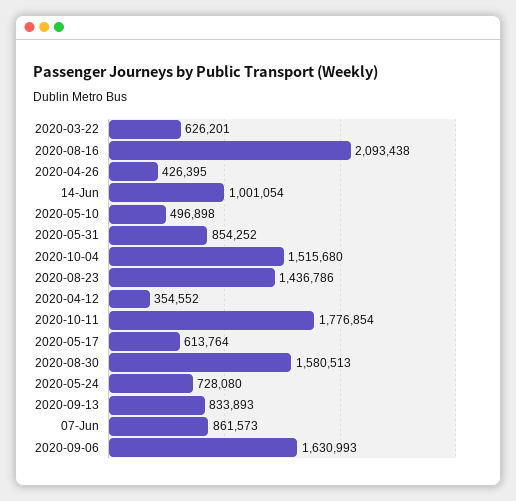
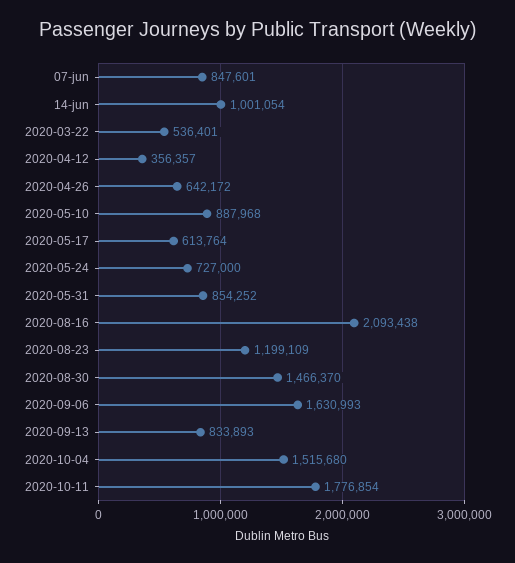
  {
-   "2020-03-22": 626201,
+   "2020-03-22": 536401,
    "2020-08-16": 2093438,
-   "2020-04-26": 426395,
+   "2020-04-26": 642172,
    "14-Jun": 1001054,
-   "2020-05-10": 496898,
+   "2020-05-10": 887968,
    "2020-05-31": 854252,
    "2020-10-04": 1515680,
-   "2020-08-23": 1436786,
+   "2020-08-23": 1199109,
-   "2020-04-12": 354552,
+   "2020-04-12": 356357,
    "2020-10-11": 1776854,
    "2020-05-17": 613764,
-   "2020-08-30": 1580513,
+   "2020-08-30": 1466370,
-   "2020-05-24": 728080,
+   "2020-05-24": 727000,
    "2020-09-13": 833893,
-   "07-Jun": 861573,
+   "07-Jun": 847601,
    "2020-09-06": 1630993
  }

